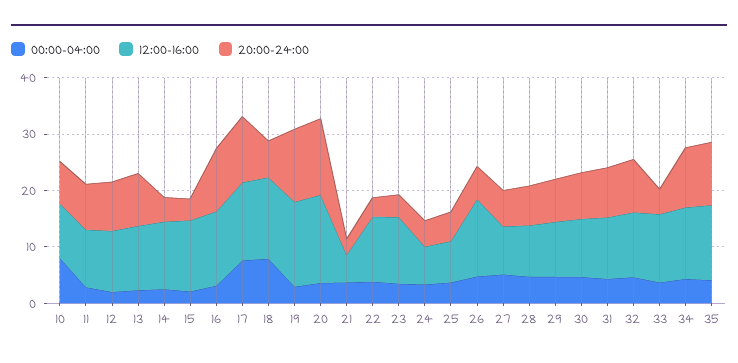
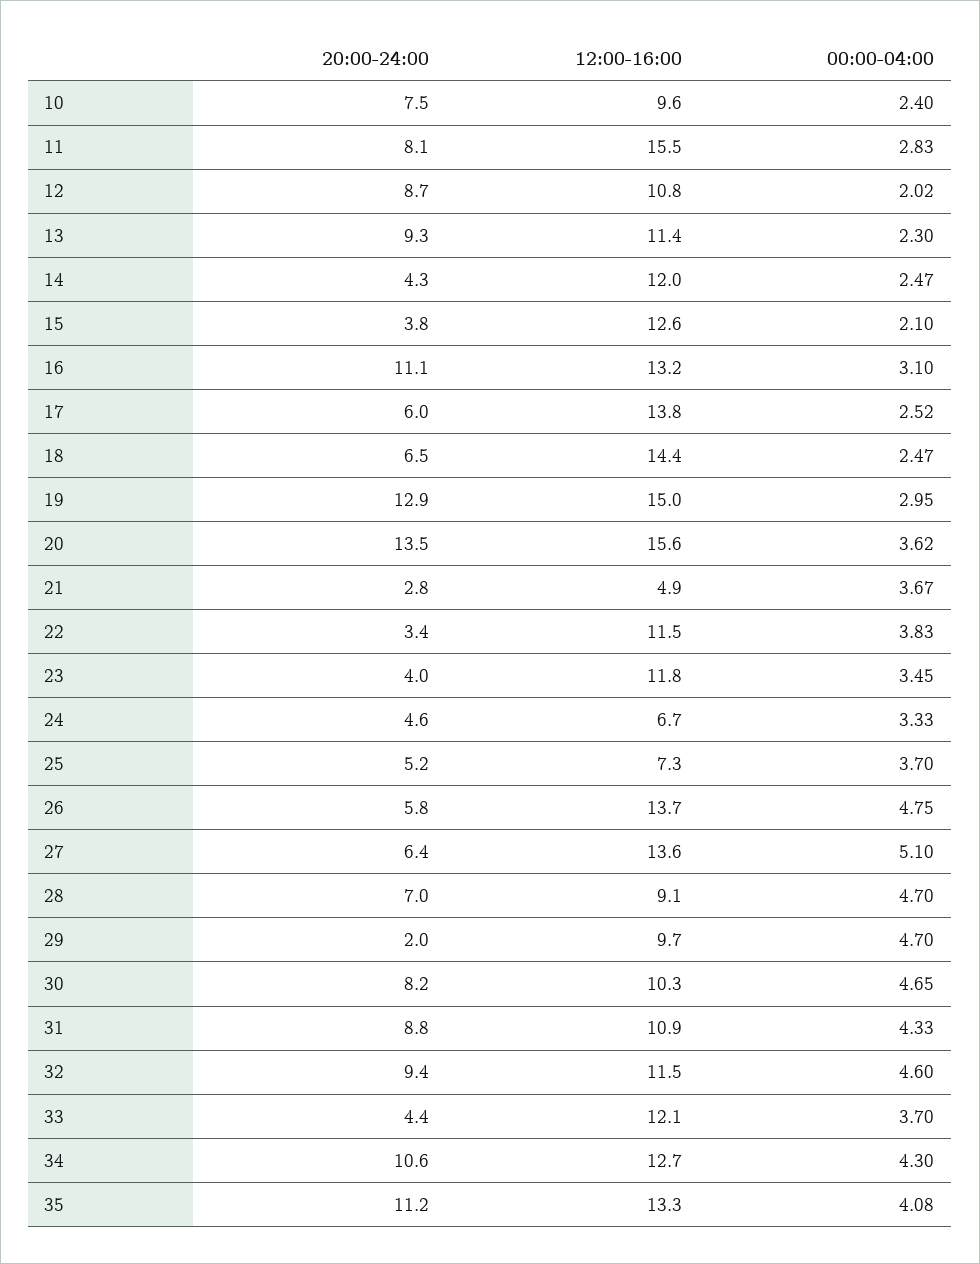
  {
    "00:00-04:00": {
-     "10": 8,
+     "10": 2.4,
      "11": 2.83,
      "12": 2.02,
      "13": 2.3,
      "14": 2.47,
      "15": 2.1,
      "16": 3.1,
-     "17": 8,
+     "17": 2.52,
-     "18": 8,
+     "18": 2.47,
      "19": 2.95,
      "20": 3.62,
      "21": 3.67,
      "22": 3.83,
      "23": 3.45,
      "24": 3.33,
      "25": 3.7,
      "26": 4.75,
      "27": 5.1,
      "28": 4.7,
      "29": 4.7,
      "30": 4.65,
      "31": 4.33,
      "32": 4.6,
      "33": 3.7,
      "34": 4.3,
      "35": 4.08
    },
    "12:00-16:00": {
      "10": 9.6,
-     "11": 10,
+     "11": 15.5,
      "12": 10.8,
      "13": 11.4,
      "14": 12,
      "15": 12.6,
      "16": 13.2,
      "17": 13.8,
      "18": 14.4,
      "19": 15,
      "20": 15.6,
      "21": 4.9,
      "22": 11.5,
      "23": 11.8,
      "24": 6.7,
      "25": 7.3,
      "26": 13.7,
-     "27": 8,
+     "27": 13.6,
      "28": 9.1,
      "29": 9.7,
      "30": 10.3,
      "31": 10.9,
      "32": 11.5,
      "33": 12.1,
      "34": 12.7,
      "35": 13.3
    },
    "20:00-24:00": {
      "10": 7.5,
      "11": 8.1,
      "12": 8.7,
      "13": 9.3,
      "14": 4.3,
      "15": 3.8,
      "16": 11.1,
-     "17": 12,
+     "17": 6,
      "18": 6.5,
      "19": 12.9,
      "20": 13.5,
      "21": 2.8,
      "22": 3.4,
      "23": 4,
      "24": 4.6,
      "25": 5.2,
      "26": 5.8,
      "27": 6.4,
      "28": 7,
-     "29": 8,
+     "29": 2,
      "30": 8.2,
      "31": 8.8,
      "32": 9.4,
      "33": 4.4,
      "34": 10.6,
      "35": 11.2
    }
  }

